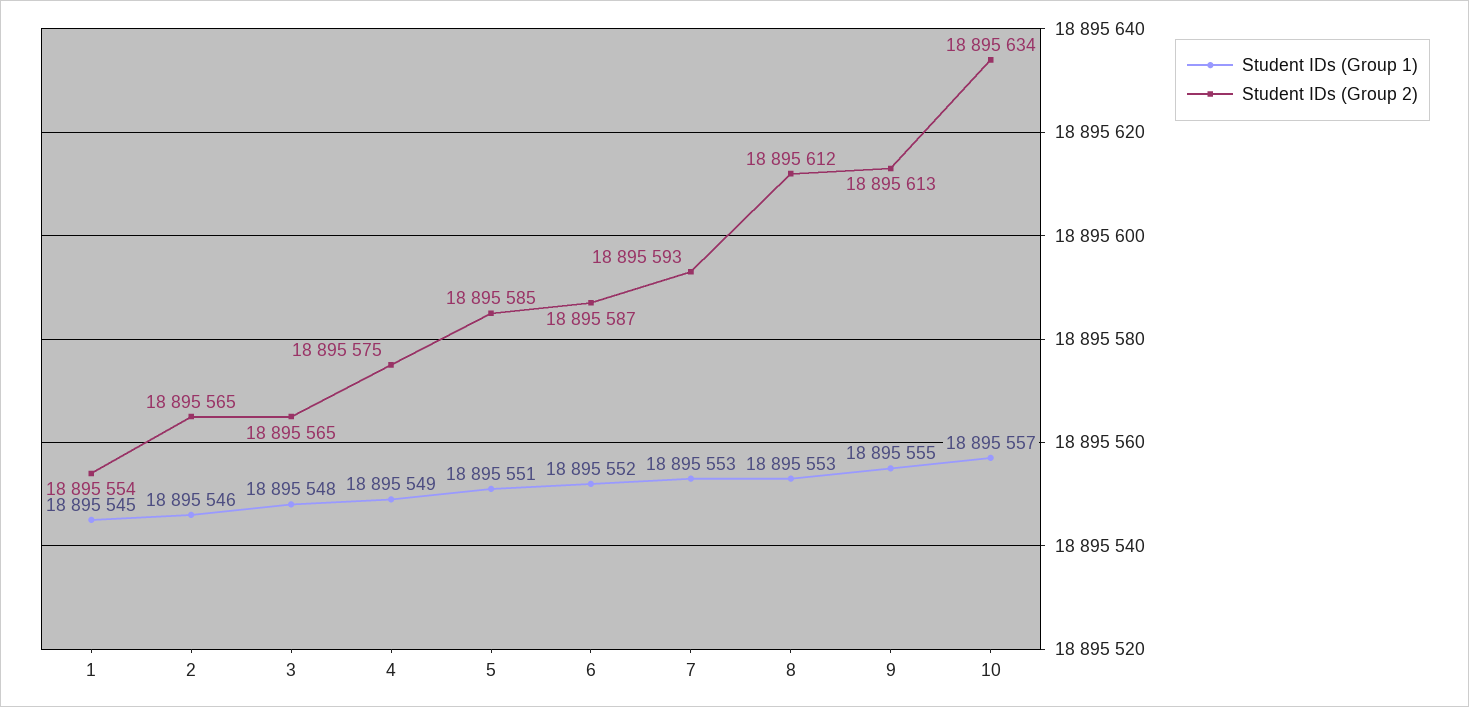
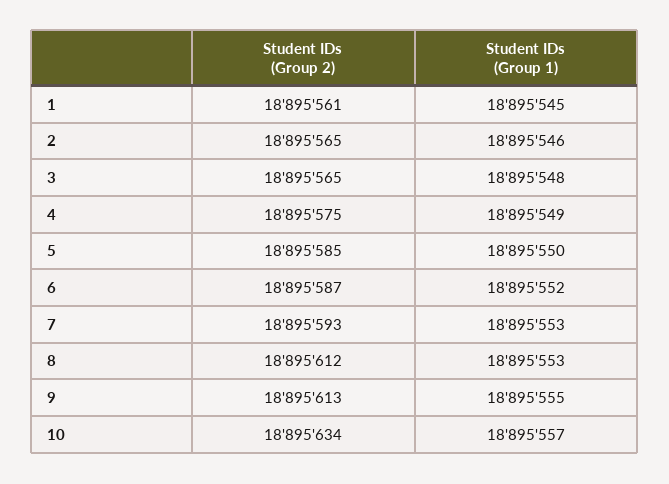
  {
    "Student IDs (Group 1)": {
      "1": 18895545,
      "2": 18895546,
      "3": 18895548,
      "4": 18895549,
-     "5": 18895551,
+     "5": 18895550,
      "6": 18895552,
      "7": 18895553,
      "8": 18895553,
      "9": 18895555,
      "10": 18895557
    },
    "Student IDs (Group 2)": {
-     "1": 18895554,
+     "1": 18895561,
      "2": 18895565,
      "3": 18895565,
      "4": 18895575,
      "5": 18895585,
      "6": 18895587,
      "7": 18895593,
      "8": 18895612,
      "9": 18895613,
      "10": 18895634
    }
  }

